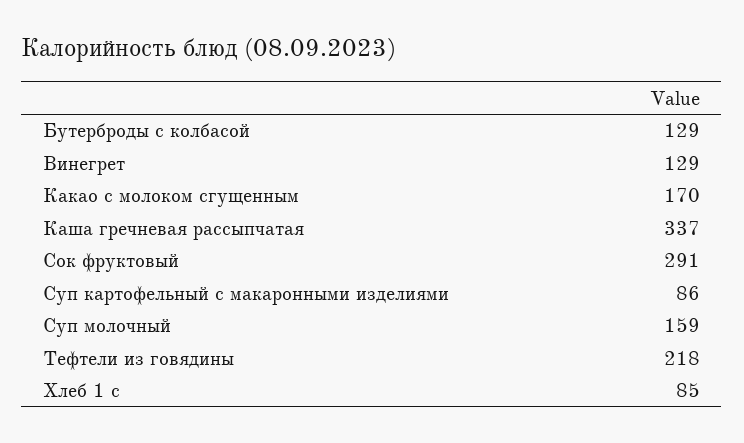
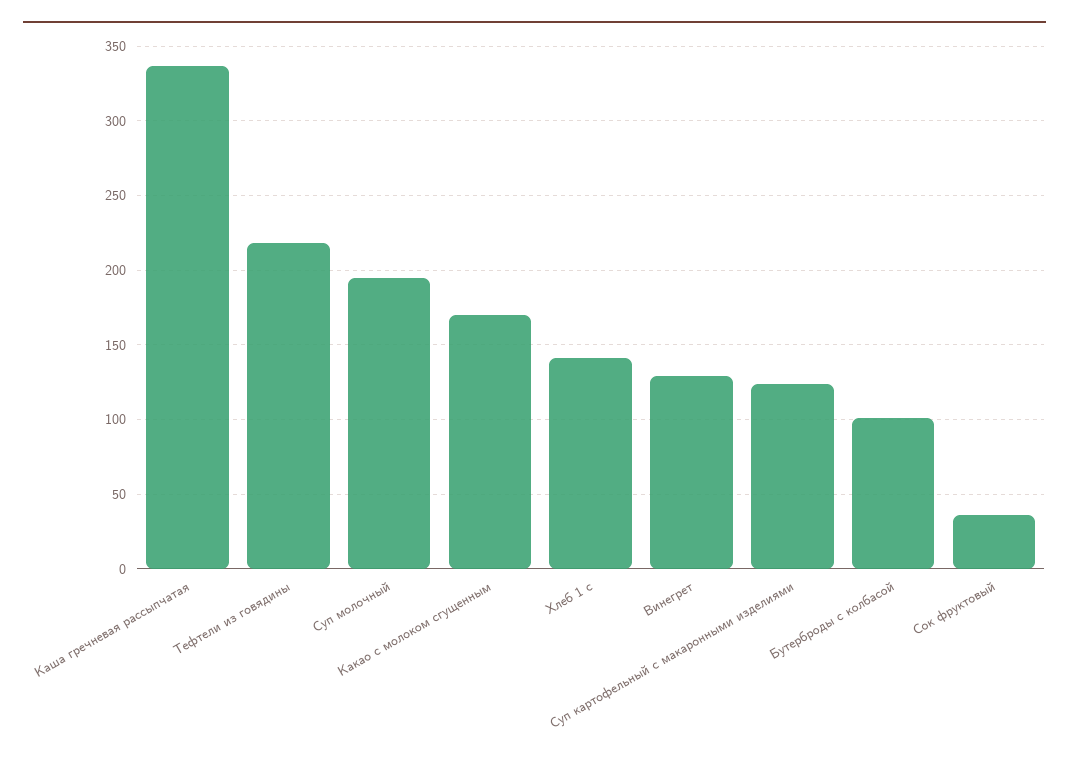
  {
-   "Бутерброды с колбасой": 129,
+   "Бутерброды с колбасой": 100,
    "Винегрет": 129,
    "Какао с молоком сгущенным": 170,
    "Каша гречневая рассыпчатая": 337,
-   "Сок фруктовый": 291,
+   "Сок фруктовый": 35,
-   "Суп картофельный с макаронными изделиями": 86,
+   "Суп картофельный с макаронными изделиями": 125,
-   "Суп молочный": 159,
+   "Суп молочный": 195,
    "Тефтели из говядины": 218,
-   "Хлеб 1 с": 85
+   "Хлеб 1 с": 140
  }

